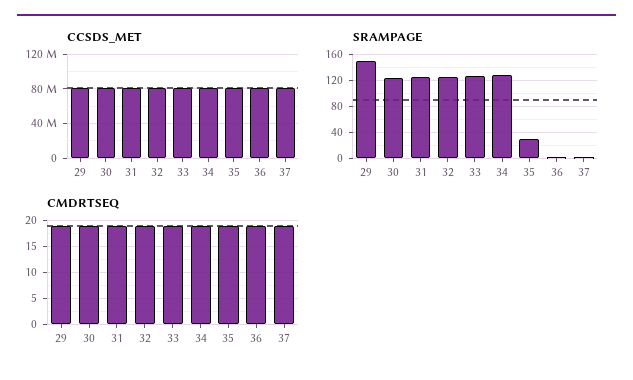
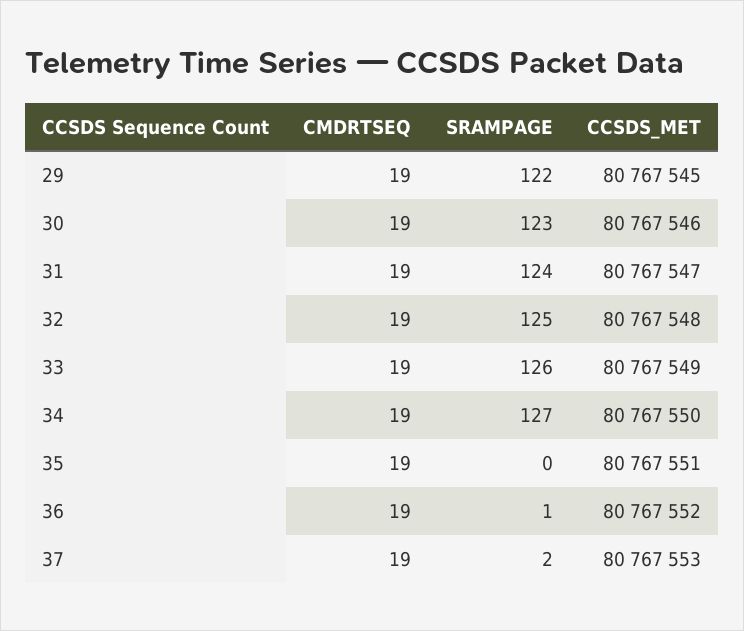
  {
    "CCSDS_MET": {
      "29": 80767545,
      "30": 80767546,
      "31": 80767547,
      "32": 80767548,
      "33": 80767549,
      "34": 80767550,
      "35": 80767551,
      "36": 80767552,
      "37": 80767553
    },
    "SRAMPAGE": {
-     "29": 150,
+     "29": 122,
      "30": 123,
      "31": 124,
      "32": 125,
      "33": 126,
      "34": 127,
-     "35": 30,
+     "35": 0,
      "36": 1,
      "37": 2
    },
    "CMDRTSEQ": {
      "29": 19,
      "30": 19,
      "31": 19,
      "32": 19,
      "33": 19,
      "34": 19,
      "35": 19,
      "36": 19,
      "37": 19
    }
  }

